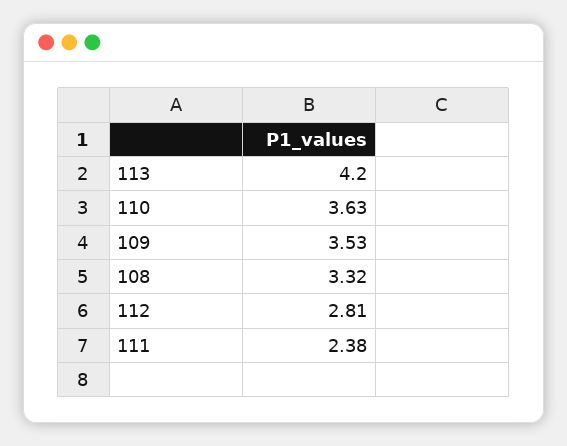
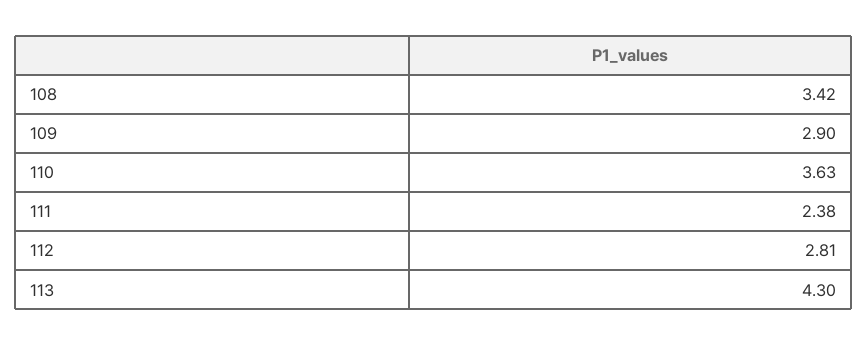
  {
-   "113": 4.2,
+   "113": 4.3,
    "110": 3.63,
-   "109": 3.53,
+   "109": 2.9,
-   "108": 3.32,
+   "108": 3.42,
    "112": 2.81,
    "111": 2.38
  }

